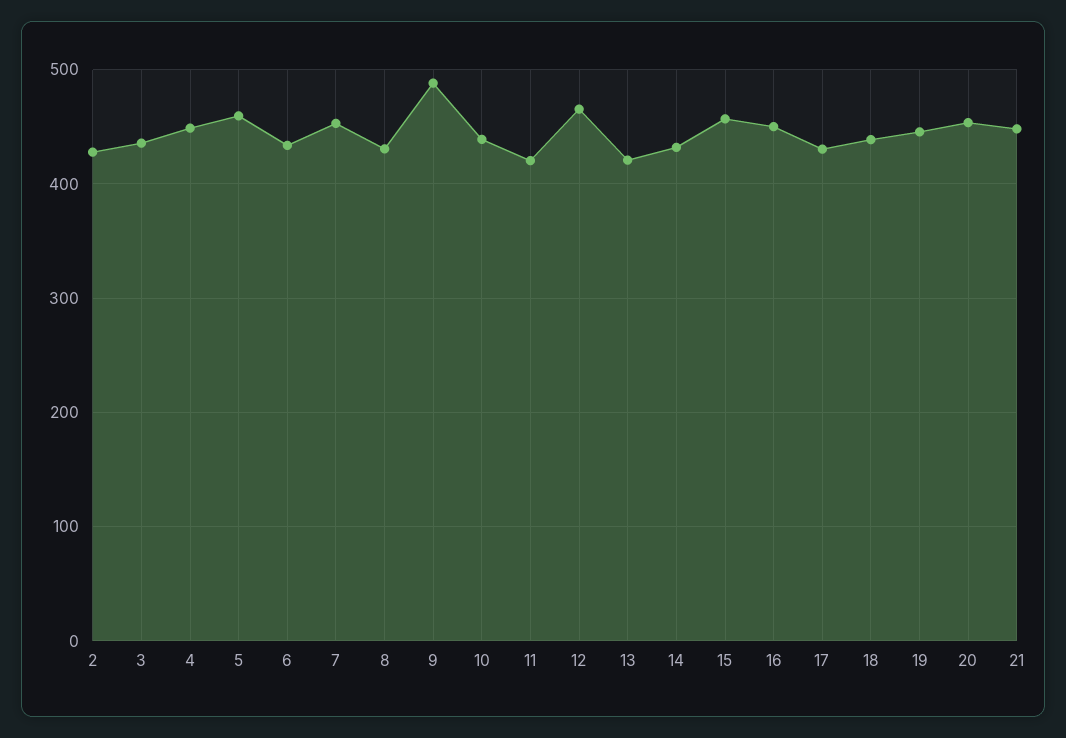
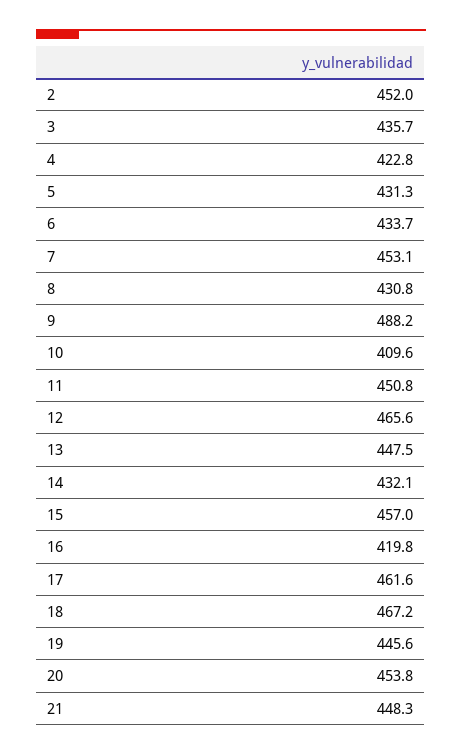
  {
-   "2": 430,
+   "2": 452,
    "3": 435.7,
-   "4": 450,
+   "4": 422.8,
-   "5": 460,
+   "5": 431.3,
    "6": 433.7,
    "7": 453.1,
    "8": 430.8,
    "9": 488.2,
-   "10": 440,
+   "10": 409.6,
-   "11": 420,
+   "11": 450.8,
    "12": 465.6,
-   "13": 420,
+   "13": 447.5,
    "14": 432.1,
    "15": 457,
-   "16": 450,
+   "16": 419.8,
-   "17": 430,
+   "17": 461.6,
-   "18": 440,
+   "18": 467.2,
    "19": 445.6,
    "20": 453.8,
    "21": 448.3
  }

